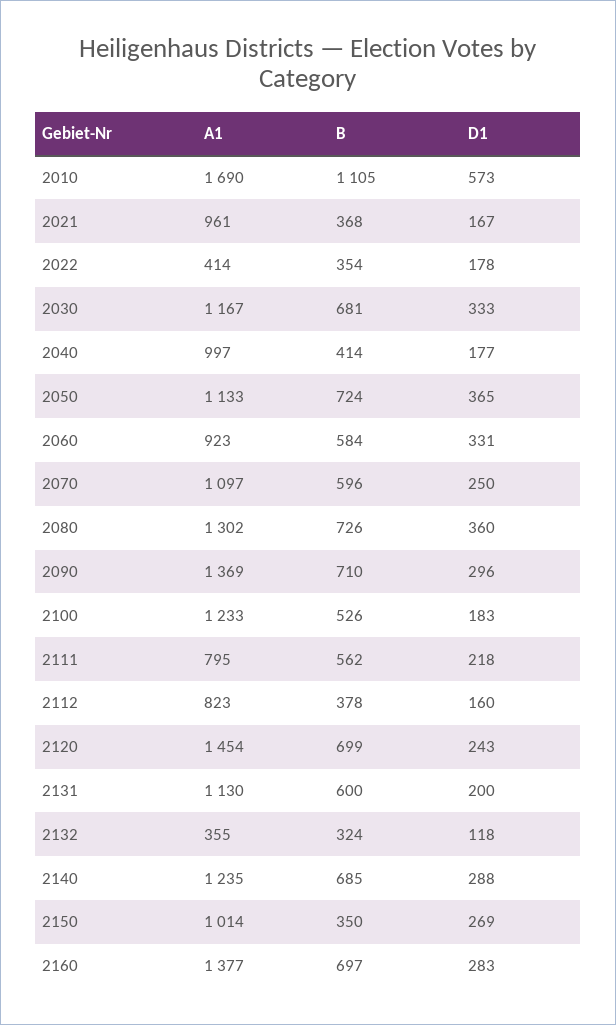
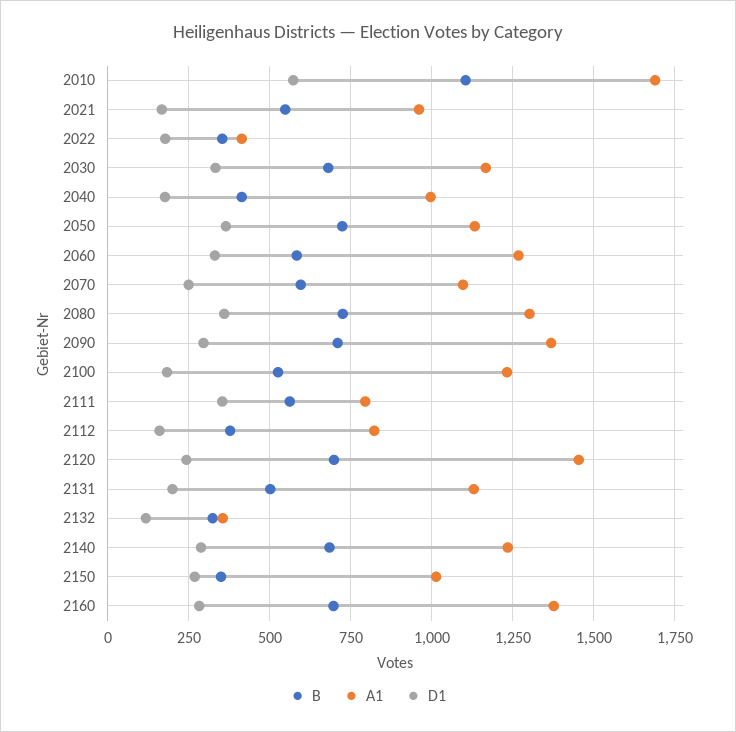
  {
    "A1": {
      "2010": 1690,
      "2021": 961,
      "2022": 414,
      "2030": 1167,
      "2040": 997,
      "2050": 1133,
-     "2060": 923,
+     "2060": 1275,
      "2070": 1097,
      "2080": 1302,
      "2090": 1369,
      "2100": 1233,
      "2111": 795,
      "2112": 823,
      "2120": 1454,
      "2131": 1130,
      "2132": 355,
      "2140": 1235,
      "2150": 1014,
      "2160": 1377
    },
    "B": {
      "2010": 1105,
-     "2021": 368,
+     "2021": 550,
      "2022": 354,
      "2030": 681,
      "2040": 414,
      "2050": 724,
      "2060": 584,
      "2070": 596,
      "2080": 726,
      "2090": 710,
      "2100": 526,
      "2111": 562,
      "2112": 378,
      "2120": 699,
-     "2131": 600,
+     "2131": 500,
      "2132": 324,
      "2140": 685,
      "2150": 350,
      "2160": 697
    },
    "D1": {
      "2010": 573,
      "2021": 167,
      "2022": 178,
      "2030": 333,
      "2040": 177,
      "2050": 365,
      "2060": 331,
      "2070": 250,
      "2080": 360,
      "2090": 296,
      "2100": 183,
-     "2111": 218,
+     "2111": 350,
      "2112": 160,
      "2120": 243,
      "2131": 200,
      "2132": 118,
      "2140": 288,
      "2150": 269,
      "2160": 283
    }
  }

